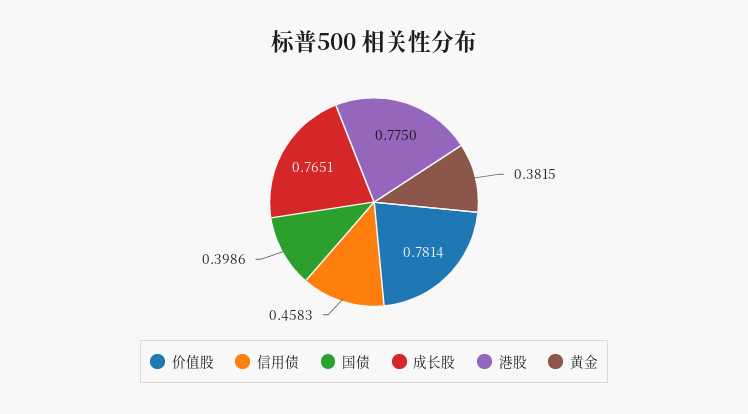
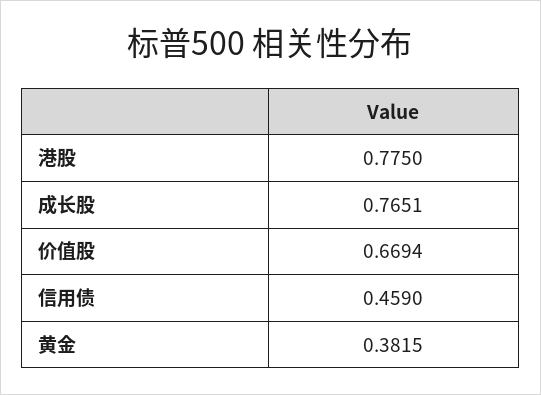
  {
-   "价值股": 0.7814,
+   "价值股": 0.6694,
-   "信用债": 0.4583,
+   "信用债": 0.459,
-   "国债": 0.3986,
    "成长股": 0.7651,
    "港股": 0.775,
    "黄金": 0.3815
  }

